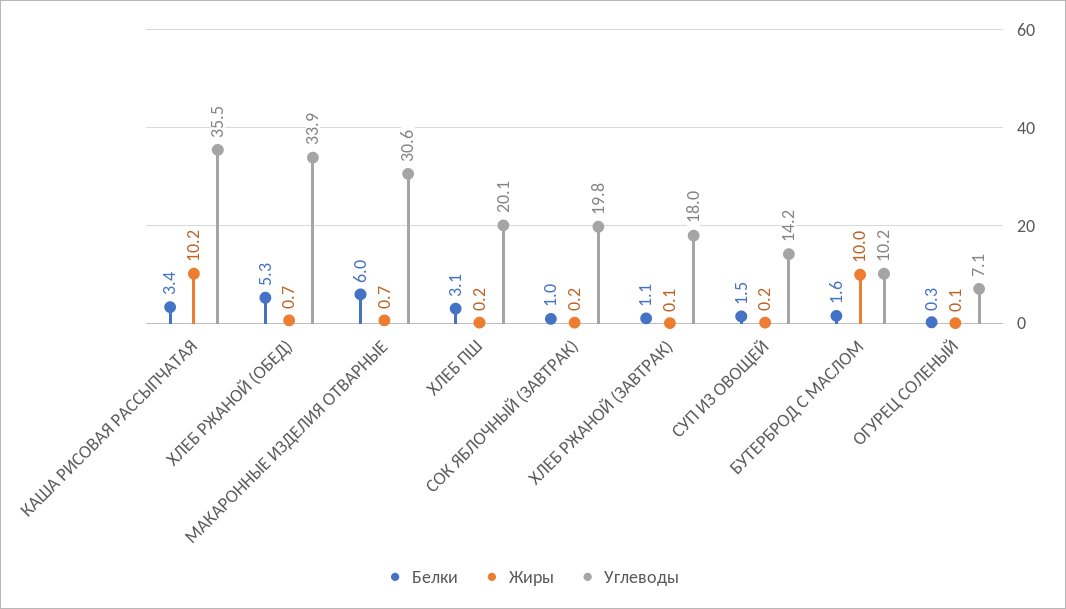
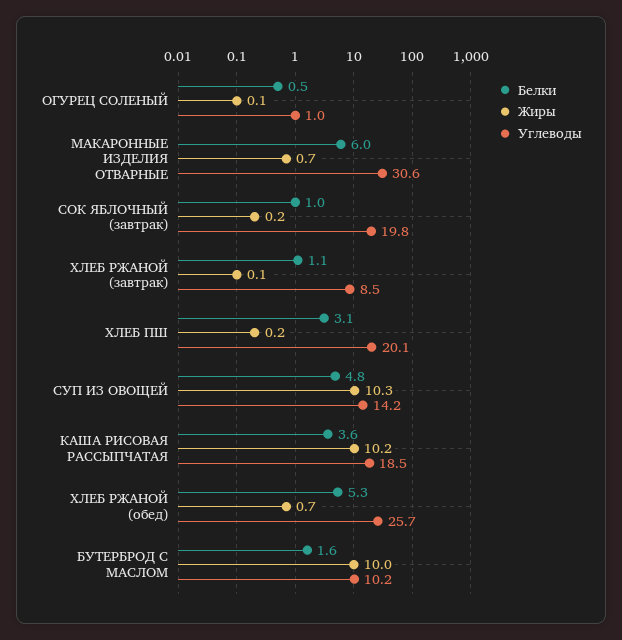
  {
    "Белки": {
-     "КАША РИСОВАЯ РАССЫПЧАТАЯ": 3.4,
+     "КАША РИСОВАЯ РАССЫПЧАТАЯ": 3.6,
      "ХЛЕБ РЖАНОЙ (ОБЕД)": 5.3,
      "МАКАРОННЫЕ ИЗДЕЛИЯ ОТВАРНЫЕ": 6,
      "ХЛЕБ ПШ": 3.1,
      "СОК ЯБЛОЧНЫЙ (ЗАВТРАК)": 1,
      "ХЛЕБ РЖАНОЙ (ЗАВТРАК)": 1.1,
-     "СУП ИЗ ОВОЩЕЙ": 1.5,
+     "СУП ИЗ ОВОЩЕЙ": 4.8,
      "БУТЕРБРОД С МАСЛОМ": 1.6,
-     "ОГУРЕЦ СОЛЕНЫЙ": 0.3
+     "ОГУРЕЦ СОЛЕНЫЙ": 0.5
    },
    "Жиры": {
      "КАША РИСОВАЯ РАССЫПЧАТАЯ": 10.2,
      "ХЛЕБ РЖАНОЙ (ОБЕД)": 0.7,
      "МАКАРОННЫЕ ИЗДЕЛИЯ ОТВАРНЫЕ": 0.7,
      "ХЛЕБ ПШ": 0.2,
      "СОК ЯБЛОЧНЫЙ (ЗАВТРАК)": 0.2,
      "ХЛЕБ РЖАНОЙ (ЗАВТРАК)": 0.1,
-     "СУП ИЗ ОВОЩЕЙ": 0.2,
+     "СУП ИЗ ОВОЩЕЙ": 10.3,
      "БУТЕРБРОД С МАСЛОМ": 10,
      "ОГУРЕЦ СОЛЕНЫЙ": 0.1
    },
    "Углеводы": {
-     "КАША РИСОВАЯ РАССЫПЧАТАЯ": 35.5,
+     "КАША РИСОВАЯ РАССЫПЧАТАЯ": 18.5,
-     "ХЛЕБ РЖАНОЙ (ОБЕД)": 33.9,
+     "ХЛЕБ РЖАНОЙ (ОБЕД)": 25.7,
      "МАКАРОННЫЕ ИЗДЕЛИЯ ОТВАРНЫЕ": 30.6,
      "ХЛЕБ ПШ": 20.1,
      "СОК ЯБЛОЧНЫЙ (ЗАВТРАК)": 19.8,
-     "ХЛЕБ РЖАНОЙ (ЗАВТРАК)": 18,
+     "ХЛЕБ РЖАНОЙ (ЗАВТРАК)": 8.5,
      "СУП ИЗ ОВОЩЕЙ": 14.2,
      "БУТЕРБРОД С МАСЛОМ": 10.2,
-     "ОГУРЕЦ СОЛЕНЫЙ": 7.1
+     "ОГУРЕЦ СОЛЕНЫЙ": 1
    }
  }

